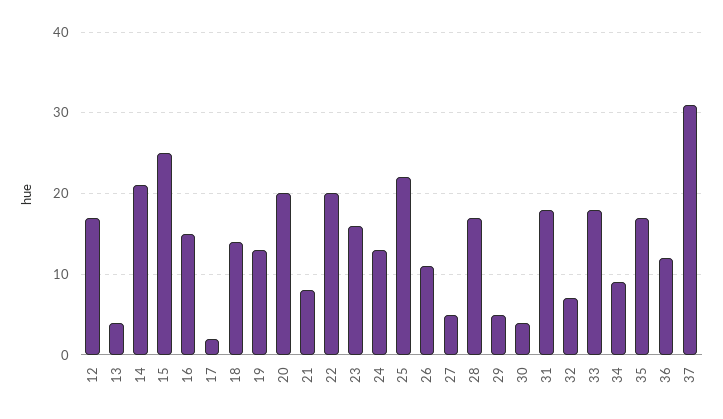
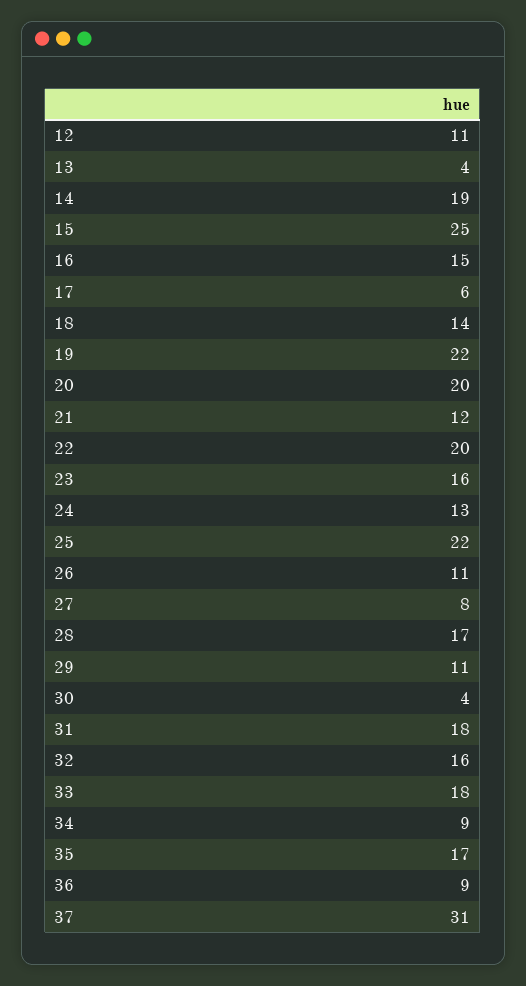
  {
-   "12": 17,
+   "12": 11,
    "13": 4,
-   "14": 21,
+   "14": 19,
    "15": 25,
    "16": 15,
-   "17": 2,
+   "17": 6,
    "18": 14,
-   "19": 13,
+   "19": 22,
    "20": 20,
-   "21": 8,
+   "21": 12,
    "22": 20,
    "23": 16,
    "24": 13,
    "25": 22,
    "26": 11,
-   "27": 5,
+   "27": 8,
    "28": 17,
-   "29": 5,
+   "29": 11,
    "30": 4,
    "31": 18,
-   "32": 7,
+   "32": 16,
    "33": 18,
    "34": 9,
    "35": 17,
-   "36": 12,
+   "36": 9,
    "37": 31
  }

